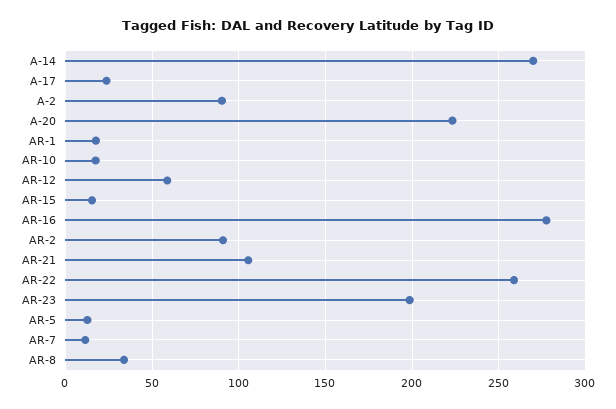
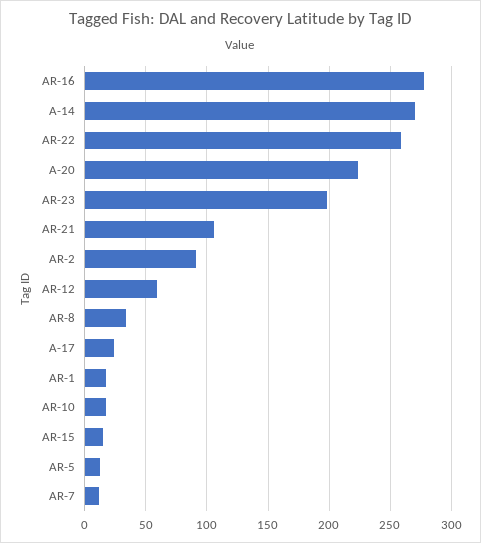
  {
    "A-14": 270,
    "A-17": 25,
-   "A-2": 90,
    "A-20": 225,
    "AR-1": 20,
    "AR-10": 15,
    "AR-12": 60,
    "AR-15": 15,
    "AR-16": 275,
    "AR-2": 90,
    "AR-21": 105,
    "AR-22": 260,
    "AR-23": 200,
    "AR-5": 15,
    "AR-7": 10,
    "AR-8": 35
  }

